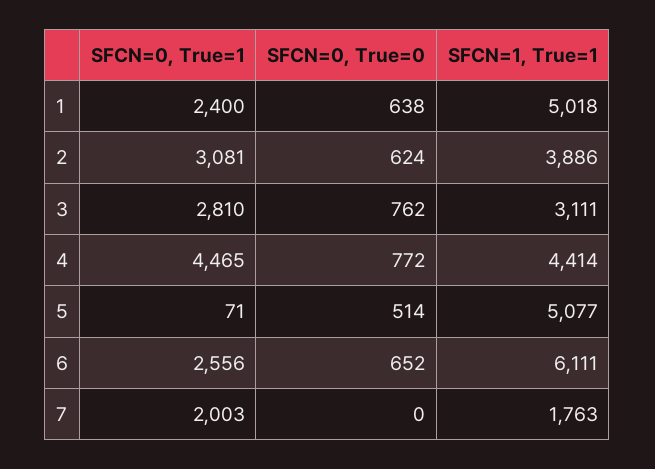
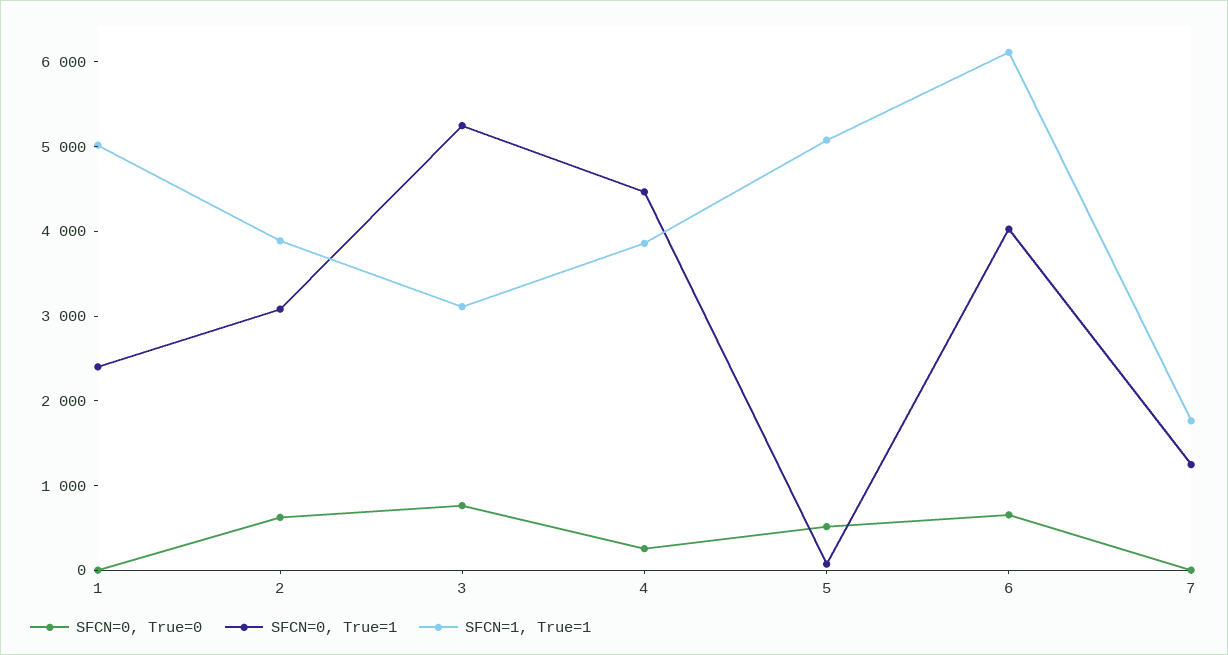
  {
    "SFCN=0, True=1": {
      "1": 2400,
      "2": 3081,
-     "3": 2810,
+     "3": 5200,
      "4": 4465,
      "5": 71,
-     "6": 2556,
+     "6": 4000,
-     "7": 2003
+     "7": 1200
    },
    "SFCN=0, True=0": {
-     "1": 638,
+     "1": 0,
      "2": 624,
      "3": 762,
-     "4": 772,
+     "4": 200,
      "5": 514,
      "6": 652,
      "7": 0
    },
    "SFCN=1, True=1": {
      "1": 5018,
      "2": 3886,
      "3": 3111,
-     "4": 4414,
+     "4": 3800,
      "5": 5077,
      "6": 6111,
      "7": 1763
    }
  }

